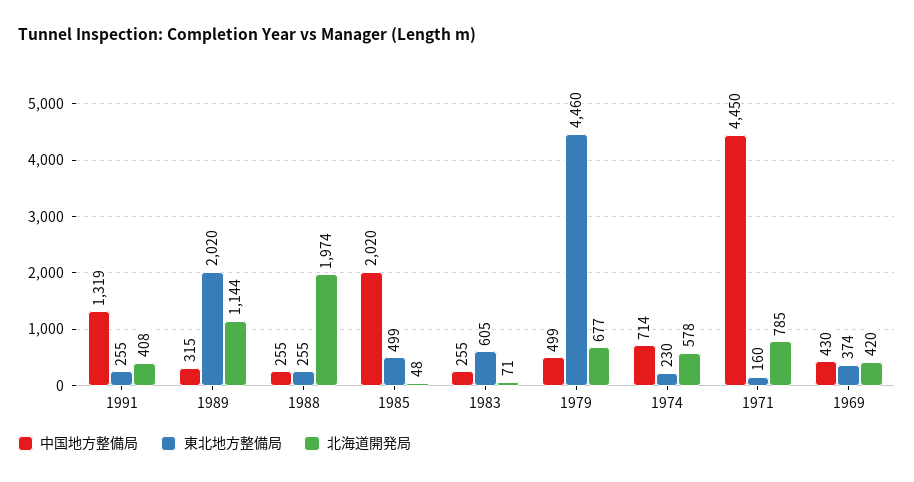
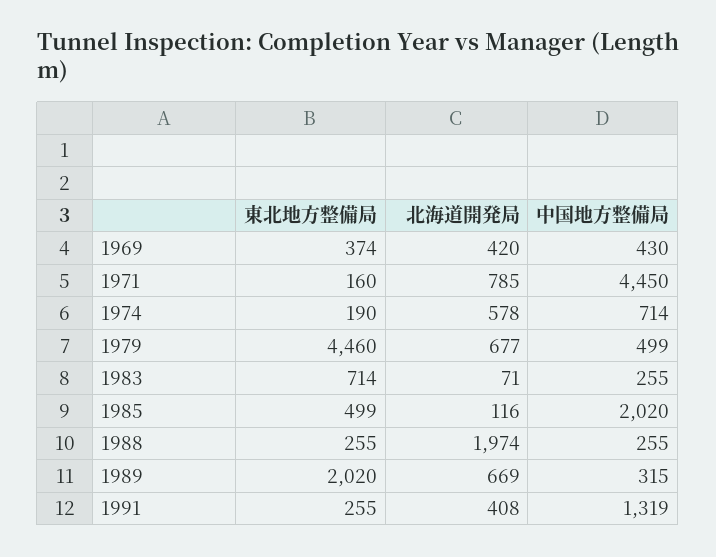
  {
    "中国地方整備局": {
      "1991": 1319,
      "1989": 315,
      "1988": 255,
      "1985": 2020,
      "1983": 255,
      "1979": 499,
      "1974": 714,
      "1971": 4450,
      "1969": 430
    },
    "東北地方整備局": {
      "1991": 255,
      "1989": 2020,
      "1988": 255,
      "1985": 499,
-     "1983": 605,
+     "1983": 714,
      "1979": 4460,
-     "1974": 230,
+     "1974": 190,
      "1971": 160,
      "1969": 374
    },
    "北海道開発局": {
      "1991": 408,
-     "1989": 1144,
+     "1989": 669,
      "1988": 1974,
-     "1985": 48,
+     "1985": 116,
      "1983": 71,
      "1979": 677,
      "1974": 578,
      "1971": 785,
      "1969": 420
    }
  }

